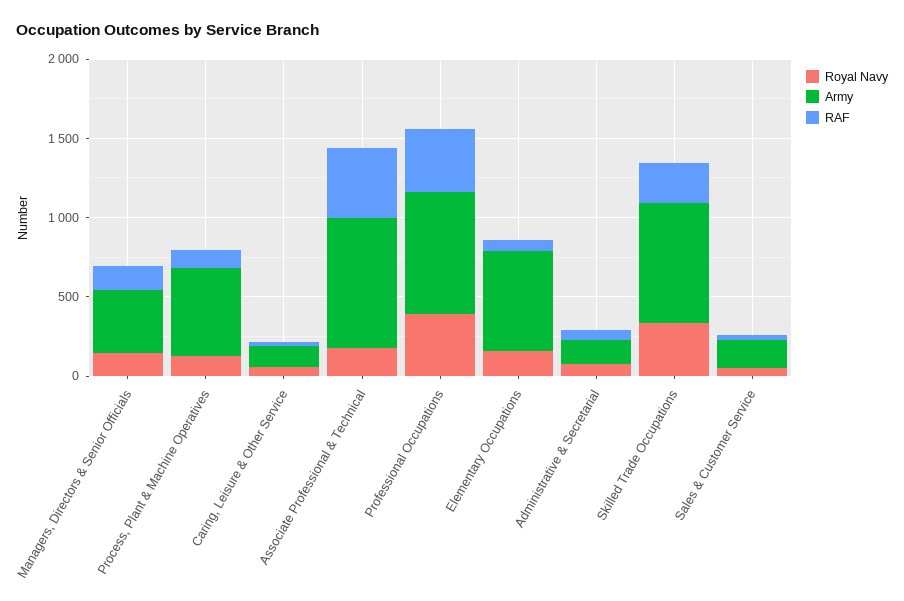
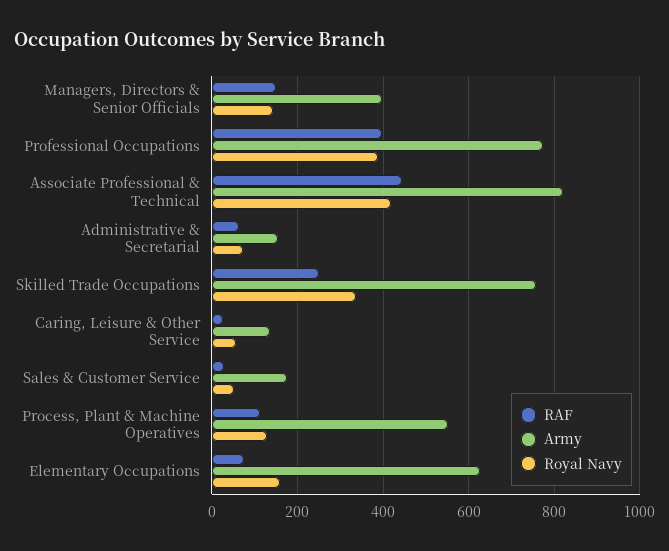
  {
    "Royal Navy": {
      "Managers, Directors & Senior Officials": 140,
      "Process, Plant & Machine Operatives": 120,
      "Caring, Leisure & Other Service": 60,
-     "Associate Professional & Technical": 200,
+     "Associate Professional & Technical": 420,
      "Professional Occupations": 380,
      "Elementary Occupations": 160,
      "Administrative & Secretarial": 80,
      "Skilled Trade Occupations": 340,
      "Sales & Customer Service": 60
    },
    "Army": {
      "Managers, Directors & Senior Officials": 400,
      "Process, Plant & Machine Operatives": 560,
      "Caring, Leisure & Other Service": 140,
      "Associate Professional & Technical": 820,
      "Professional Occupations": 780,
      "Elementary Occupations": 620,
      "Administrative & Secretarial": 160,
      "Skilled Trade Occupations": 760,
      "Sales & Customer Service": 180
    },
    "RAF": {
      "Managers, Directors & Senior Officials": 160,
      "Process, Plant & Machine Operatives": 120,
      "Caring, Leisure & Other Service": 20,
      "Associate Professional & Technical": 440,
      "Professional Occupations": 400,
      "Elementary Occupations": 80,
      "Administrative & Secretarial": 60,
      "Skilled Trade Occupations": 260,
      "Sales & Customer Service": 20
    }
  }

